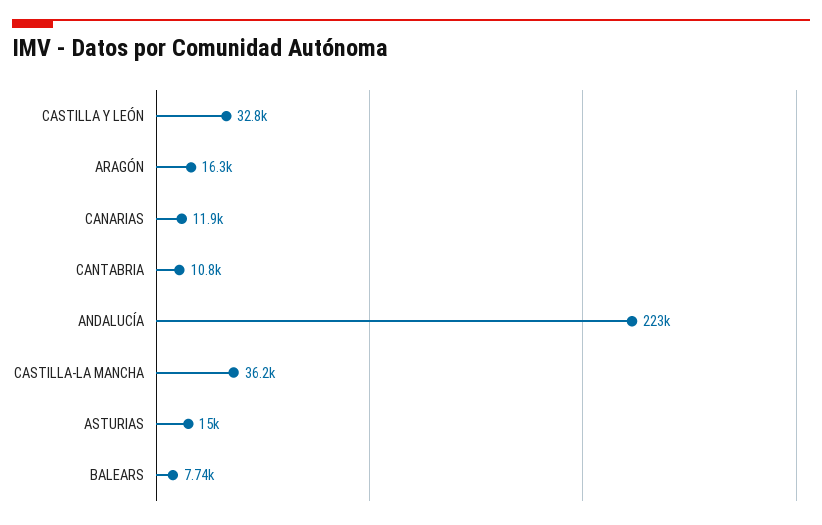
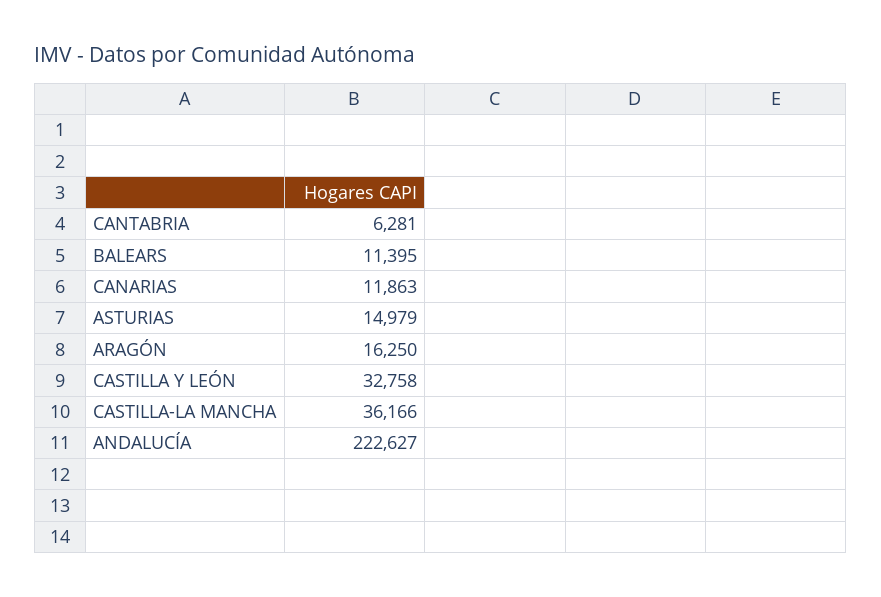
  {
    "CASTILLA Y LEÓN": 32758,
    "ARAGÓN": 16250,
    "CANARIAS": 11863,
-   "CANTABRIA": 10800,
+   "CANTABRIA": 6281,
    "ANDALUCÍA": 222627,
    "CASTILLA-LA MANCHA": 36166,
    "ASTURIAS": 14979,
-   "BALEARS": 7740
+   "BALEARS": 11395
  }

